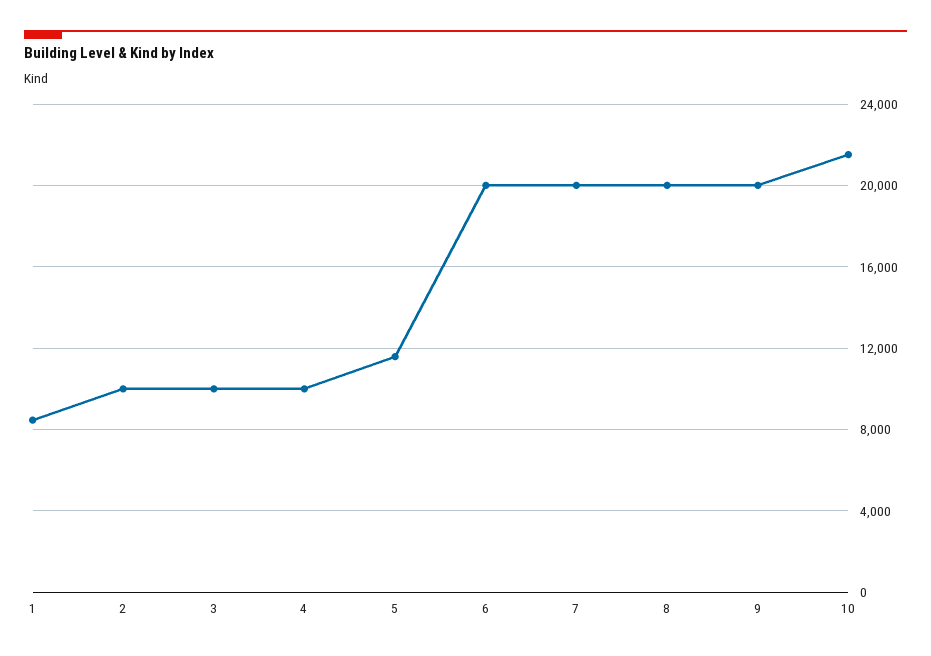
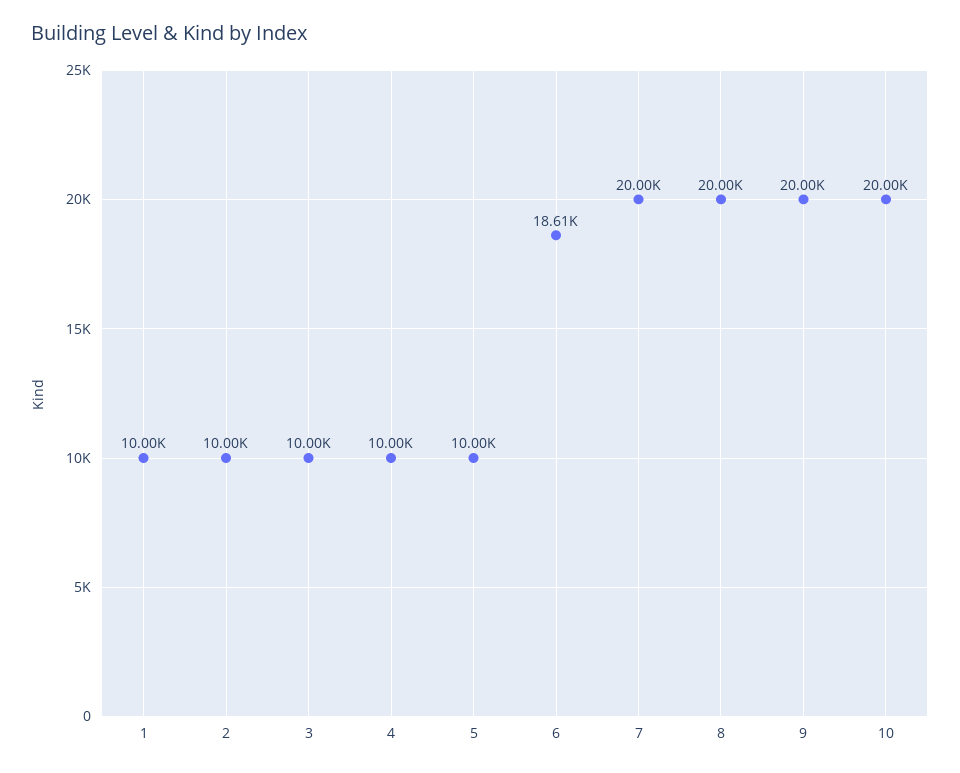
  {
-   "1": 8500,
+   "1": 10000,
    "2": 10000,
    "3": 10000,
    "4": 10000,
-   "5": 11500,
+   "5": 10000,
-   "6": 20000,
+   "6": 18610,
    "7": 20000,
    "8": 20000,
    "9": 20000,
-   "10": 21500
+   "10": 20000
  }

